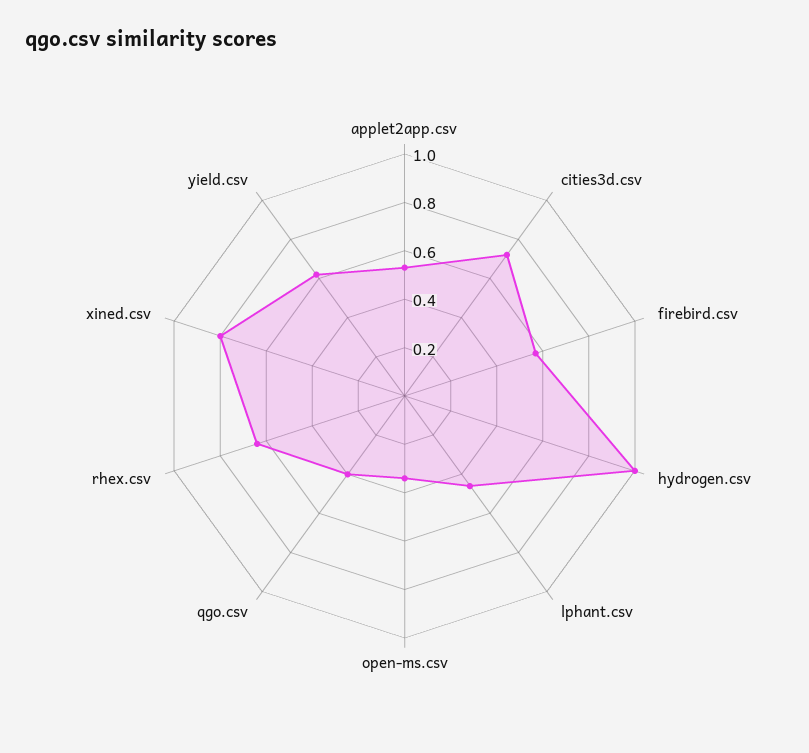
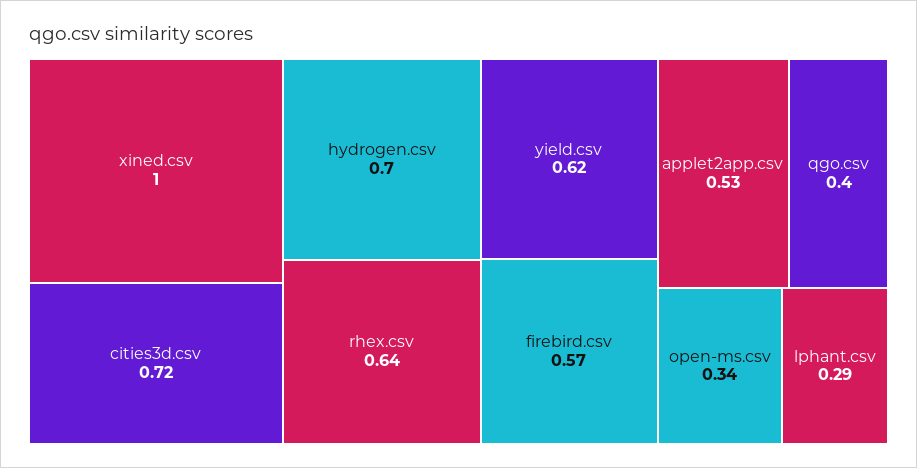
  {
    "applet2app.csv": 0.53,
    "cities3d.csv": 0.72,
    "firebird.csv": 0.57,
-   "hydrogen.csv": 1,
+   "hydrogen.csv": 0.7,
-   "lphant.csv": 0.45,
+   "lphant.csv": 0.29,
    "open-ms.csv": 0.34,
    "qgo.csv": 0.4,
    "rhex.csv": 0.64,
-   "xined.csv": 0.8,
+   "xined.csv": 1,
    "yield.csv": 0.62
  }

